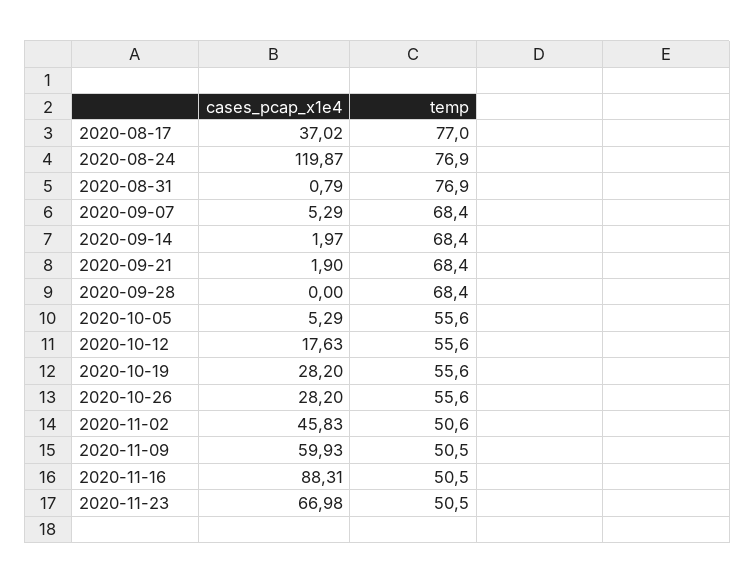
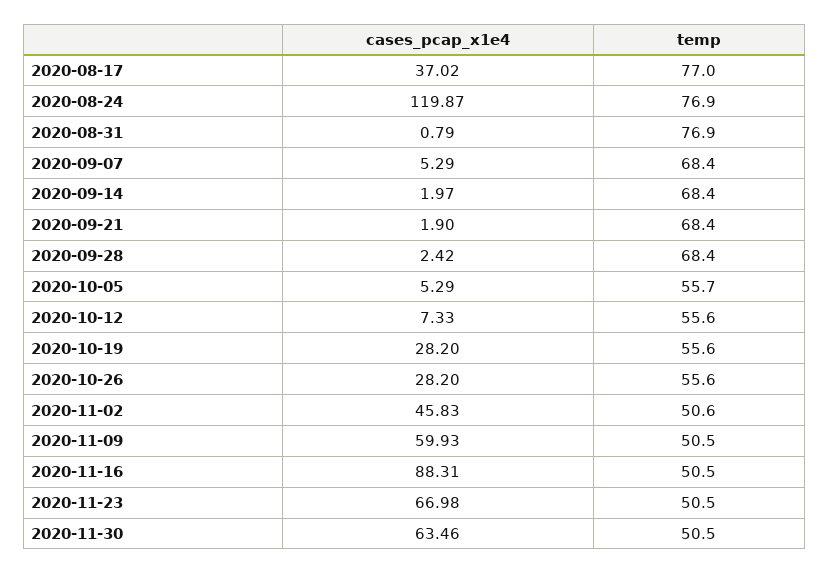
  {
    "cases_pcap_x1e4": {
      "2020-08-17": 37.02,
      "2020-08-24": 119.87,
      "2020-08-31": 0.79,
      "2020-09-07": 5.29,
      "2020-09-14": 1.97,
      "2020-09-21": 1.9,
-     "2020-09-28": 0,
+     "2020-09-28": 2.42,
      "2020-10-05": 5.29,
-     "2020-10-12": 17.63,
+     "2020-10-12": 7.33,
      "2020-10-19": 28.2,
      "2020-10-26": 28.2,
      "2020-11-02": 45.83,
      "2020-11-09": 59.93,
      "2020-11-16": 88.31,
-     "2020-11-23": 66.98
+     "2020-11-23": 66.98,
+     "2020-11-30": 63.46
    },
    "temp": {
      "2020-08-17": 77,
      "2020-08-24": 76.9,
      "2020-08-31": 76.9,
      "2020-09-07": 68.4,
      "2020-09-14": 68.4,
      "2020-09-21": 68.4,
      "2020-09-28": 68.4,
-     "2020-10-05": 55.6,
+     "2020-10-05": 55.7,
      "2020-10-12": 55.6,
      "2020-10-19": 55.6,
      "2020-10-26": 55.6,
      "2020-11-02": 50.6,
      "2020-11-09": 50.5,
      "2020-11-16": 50.5,
-     "2020-11-23": 50.5
+     "2020-11-23": 50.5,
+     "2020-11-30": 50.5
    }
  }

